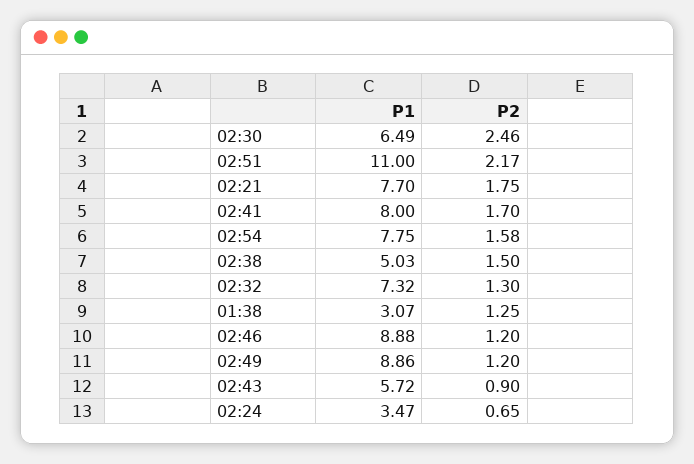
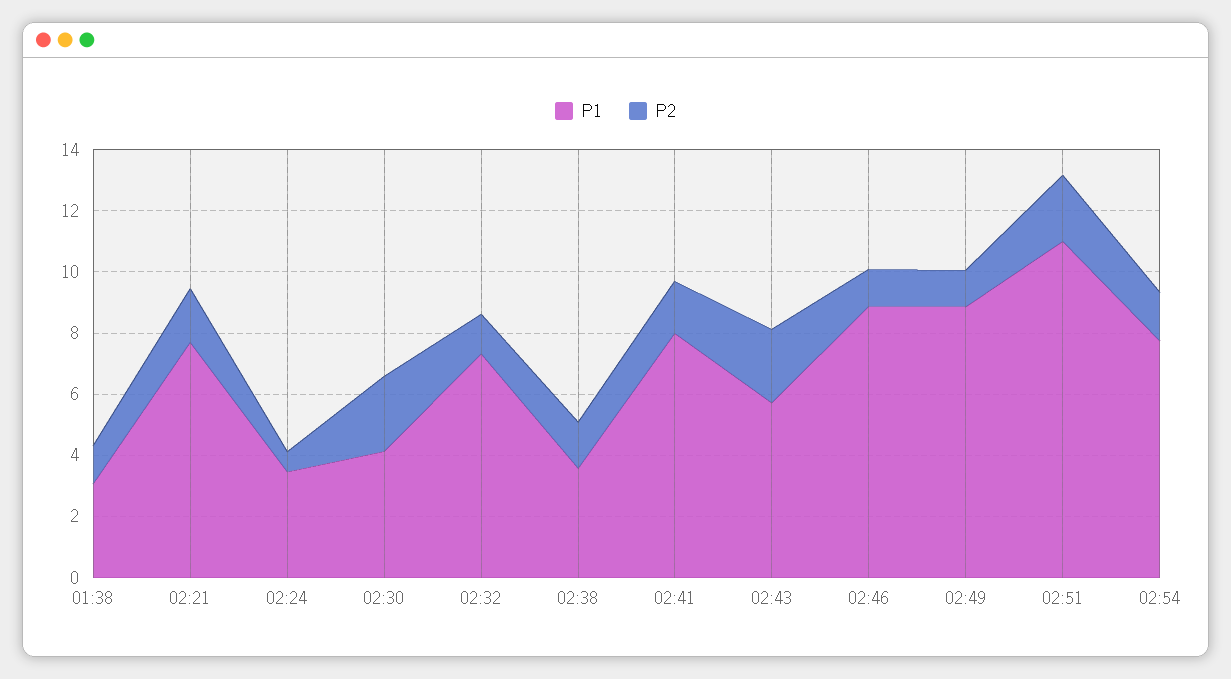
  {
    "P1": {
-     "02:30": 6.49,
+     "02:30": 4,
      "02:51": 11,
      "02:21": 7.7,
      "02:41": 8,
      "02:54": 7.75,
-     "02:38": 5.03,
+     "02:38": 3.5,
      "02:32": 7.32,
      "01:38": 3.07,
      "02:46": 8.88,
      "02:49": 8.86,
      "02:43": 5.72,
      "02:24": 3.47
    },
    "P2": {
      "02:30": 2.46,
      "02:51": 2.17,
      "02:21": 1.75,
      "02:41": 1.7,
      "02:54": 1.58,
      "02:38": 1.5,
      "02:32": 1.3,
      "01:38": 1.25,
      "02:46": 1.2,
      "02:49": 1.2,
-     "02:43": 0.9,
+     "02:43": 2.5,
      "02:24": 0.65
    }
  }

